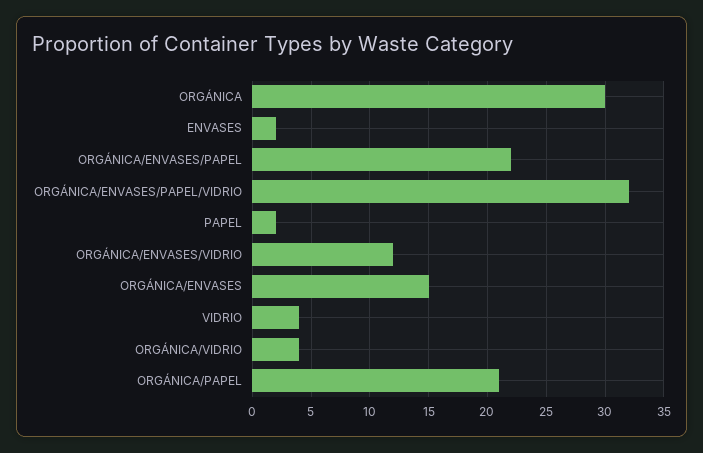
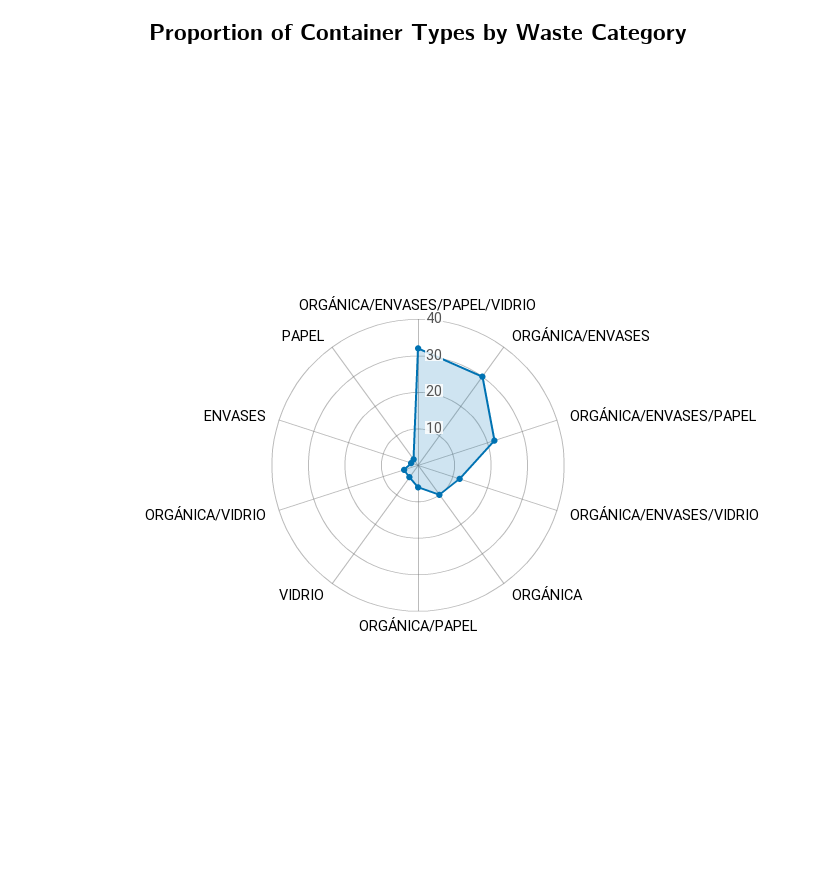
  {
-   "ORGÁNICA": 30,
+   "ORGÁNICA": 10,
    "ENVASES": 2,
    "ORGÁNICA/ENVASES/PAPEL": 22,
    "ORGÁNICA/ENVASES/PAPEL/VIDRIO": 32,
    "PAPEL": 2,
    "ORGÁNICA/ENVASES/VIDRIO": 12,
-   "ORGÁNICA/ENVASES": 15,
+   "ORGÁNICA/ENVASES": 30,
    "VIDRIO": 4,
    "ORGÁNICA/VIDRIO": 4,
-   "ORGÁNICA/PAPEL": 21
+   "ORGÁNICA/PAPEL": 5
  }

